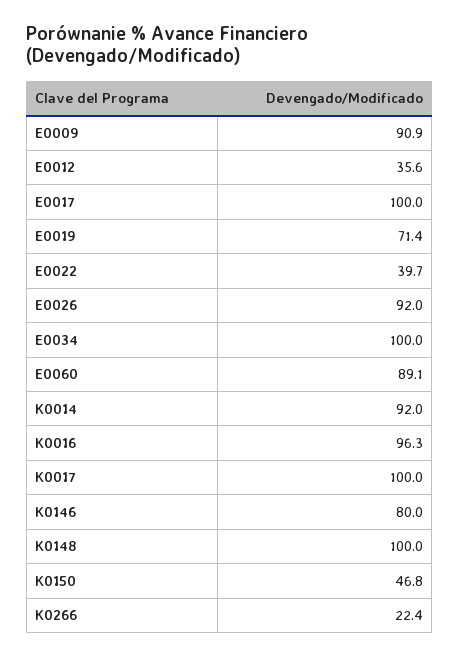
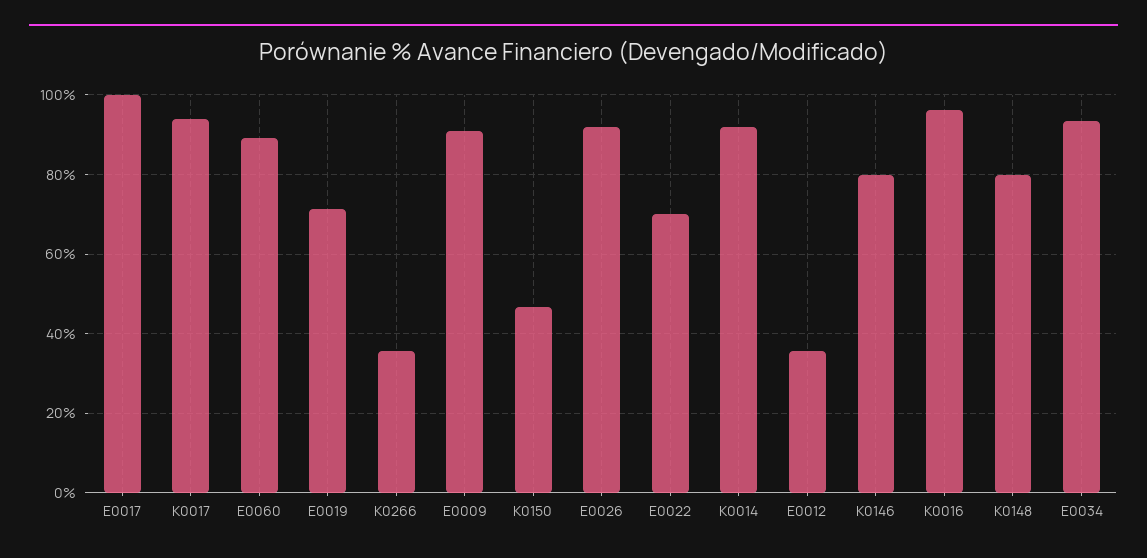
  {
    "E0009": 90.9,
    "E0012": 35.6,
    "E0017": 100,
    "E0019": 71.4,
-   "E0022": 39.7,
+   "E0022": 70,
    "E0026": 92,
-   "E0034": 100,
+   "E0034": 94,
    "E0060": 89.1,
    "K0014": 92,
    "K0016": 96.3,
-   "K0017": 100,
+   "K0017": 94,
    "K0146": 80,
-   "K0148": 100,
+   "K0148": 80,
    "K0150": 46.8,
-   "K0266": 22.4
+   "K0266": 36
  }

